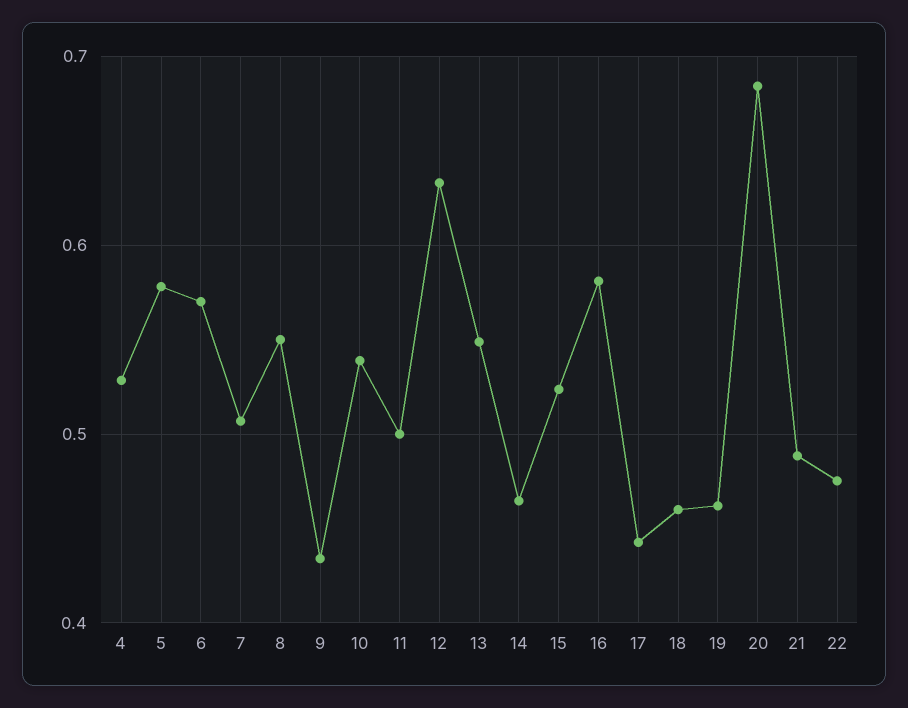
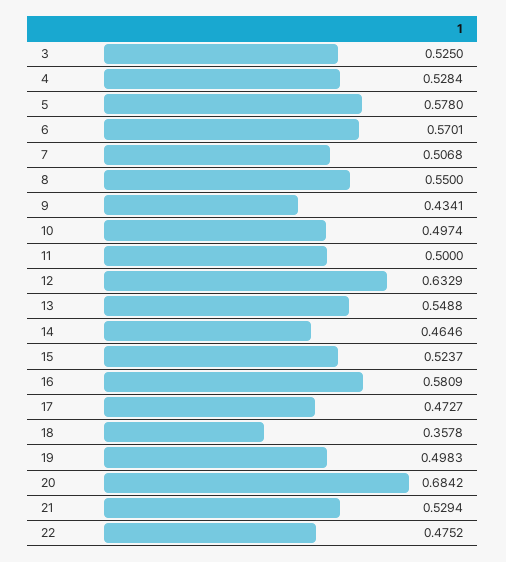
  {
    "4": 0.5284,
    "5": 0.578,
    "6": 0.5701,
    "7": 0.5068,
    "8": 0.55,
    "9": 0.4341,
-   "10": 0.54,
+   "10": 0.4974,
    "11": 0.5,
    "12": 0.6329,
    "13": 0.5488,
    "14": 0.4646,
    "15": 0.5237,
    "16": 0.5809,
-   "17": 0.44,
+   "17": 0.4727,
-   "18": 0.46,
+   "18": 0.3578,
-   "19": 0.46,
+   "19": 0.4983,
    "20": 0.6842,
-   "21": 0.49,
+   "21": 0.5294,
-   "22": 0.4752
+   "22": 0.4752,
+   "3": 0.525
  }

